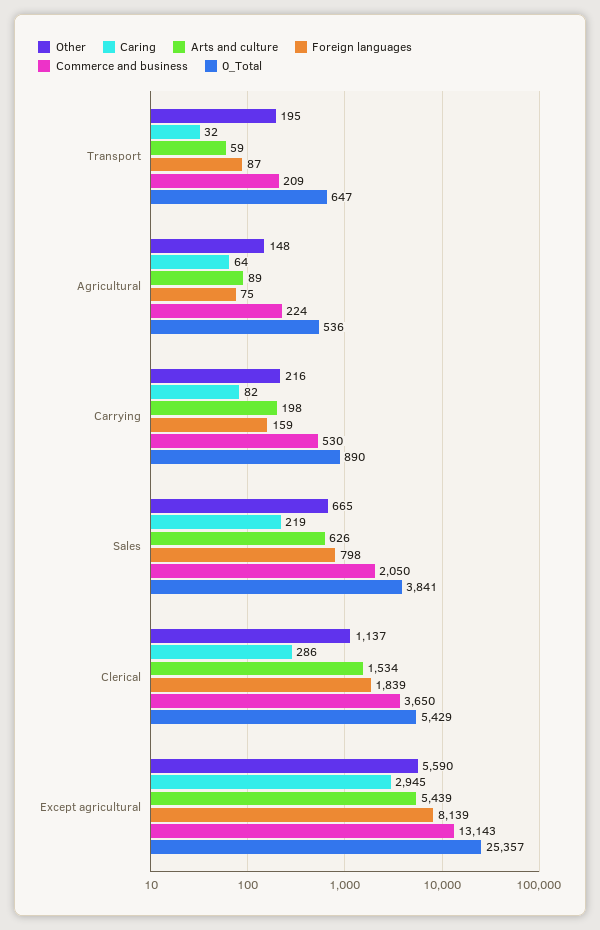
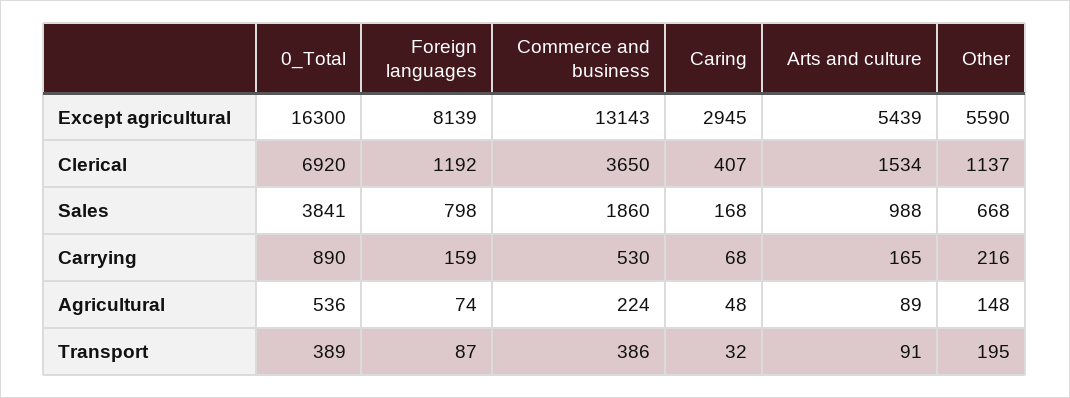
  {
    "Other": {
      "Transport": 195,
      "Agricultural": 148,
      "Carrying": 216,
-     "Sales": 665,
+     "Sales": 668,
      "Clerical": 1137,
      "Except agricultural": 5590
    },
    "Caring": {
      "Transport": 32,
-     "Agricultural": 64,
+     "Agricultural": 48,
-     "Carrying": 82,
+     "Carrying": 68,
-     "Sales": 219,
+     "Sales": 168,
-     "Clerical": 286,
+     "Clerical": 407,
      "Except agricultural": 2945
    },
    "Arts and culture": {
-     "Transport": 59,
+     "Transport": 91,
      "Agricultural": 89,
-     "Carrying": 198,
+     "Carrying": 165,
-     "Sales": 626,
+     "Sales": 988,
      "Clerical": 1534,
      "Except agricultural": 5439
    },
    "Foreign languages": {
      "Transport": 87,
-     "Agricultural": 75,
+     "Agricultural": 74,
      "Carrying": 159,
      "Sales": 798,
-     "Clerical": 1839,
+     "Clerical": 1192,
      "Except agricultural": 8139
    },
    "Commerce and business": {
-     "Transport": 209,
+     "Transport": 386,
      "Agricultural": 224,
      "Carrying": 530,
-     "Sales": 2050,
+     "Sales": 1860,
      "Clerical": 3650,
      "Except agricultural": 13143
    },
    "0_Total": {
-     "Transport": 647,
+     "Transport": 389,
      "Agricultural": 536,
      "Carrying": 890,
      "Sales": 3841,
-     "Clerical": 5429,
+     "Clerical": 6920,
-     "Except agricultural": 25357
+     "Except agricultural": 16300
    }
  }

